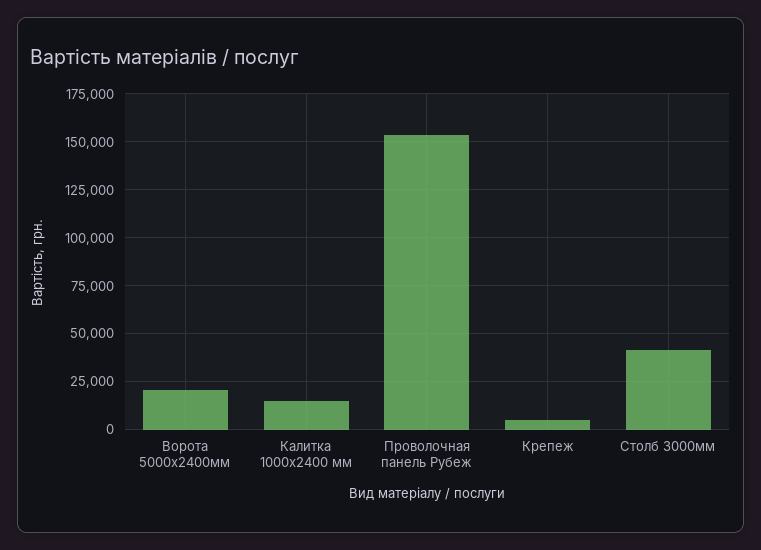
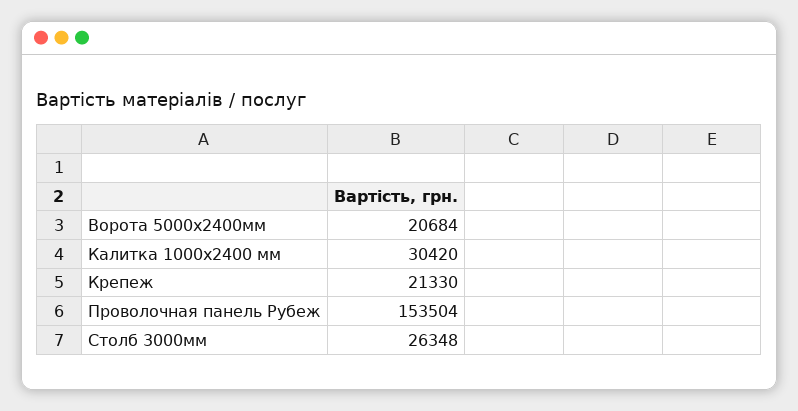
  {
    "Ворота 5000х2400мм": 20684,
-   "Калитка 1000х2400 мм": 15000,
+   "Калитка 1000х2400 мм": 30420,
    "Проволочная панель Рубеж": 153504,
-   "Крепеж": 5000,
+   "Крепеж": 21330,
-   "Столб 3000мм": 40000
+   "Столб 3000мм": 26348
  }

